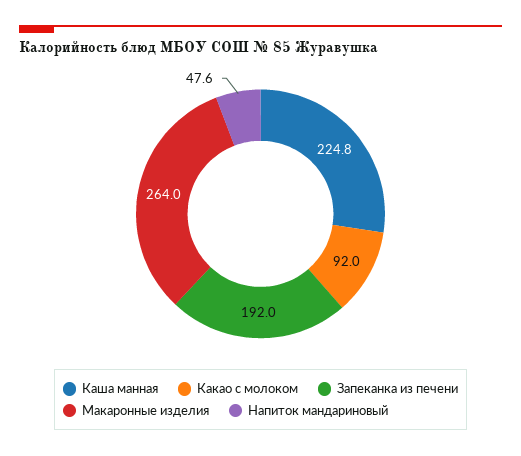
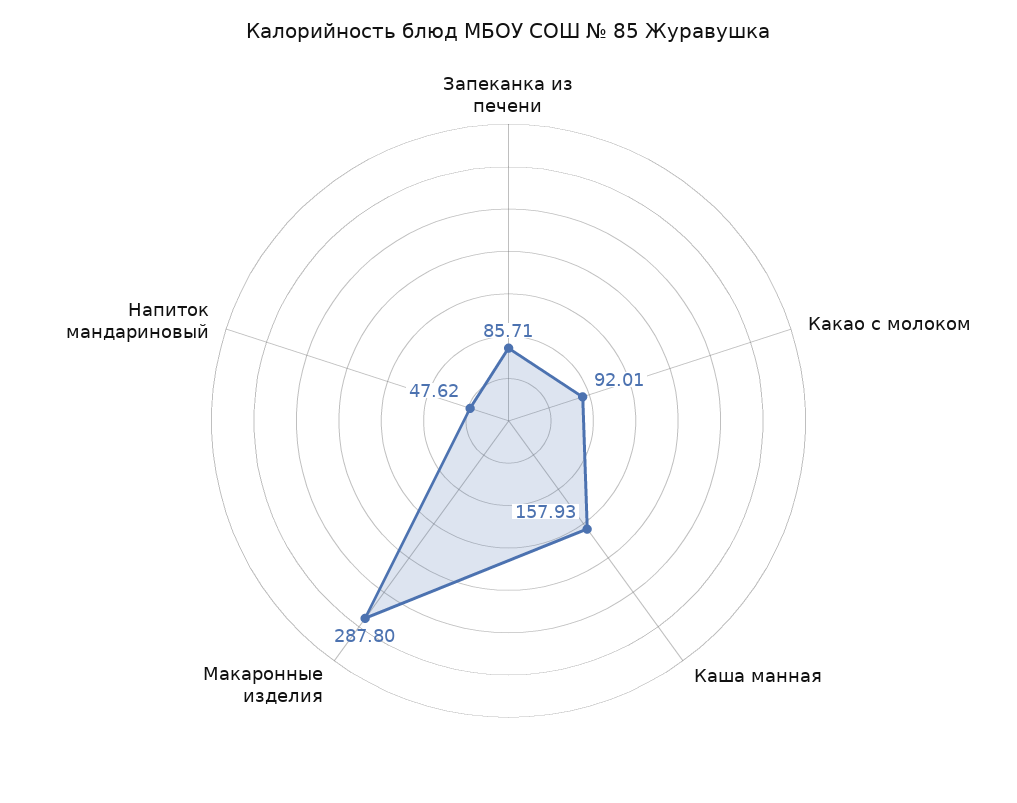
  {
-   "Каша манная": 224.8,
+   "Каша манная": 157.93,
    "Какао с молоком": 92.01,
-   "Запеканка из печени": 192,
+   "Запеканка из печени": 85.71,
-   "Макаронные изделия": 264,
+   "Макаронные изделия": 287.8,
    "Напиток мандариновый": 47.62
  }

